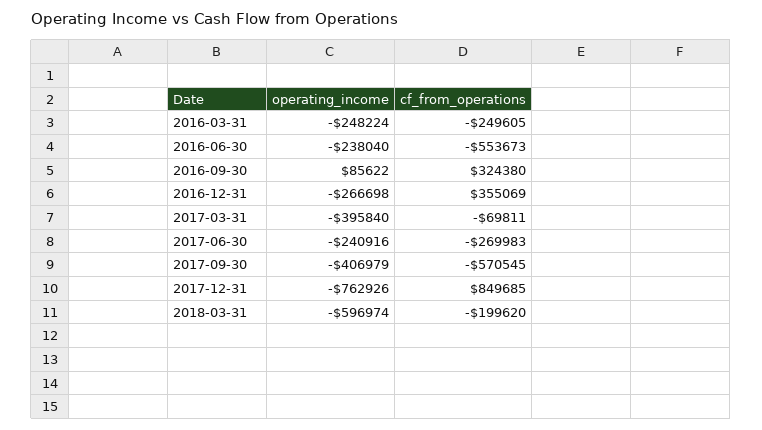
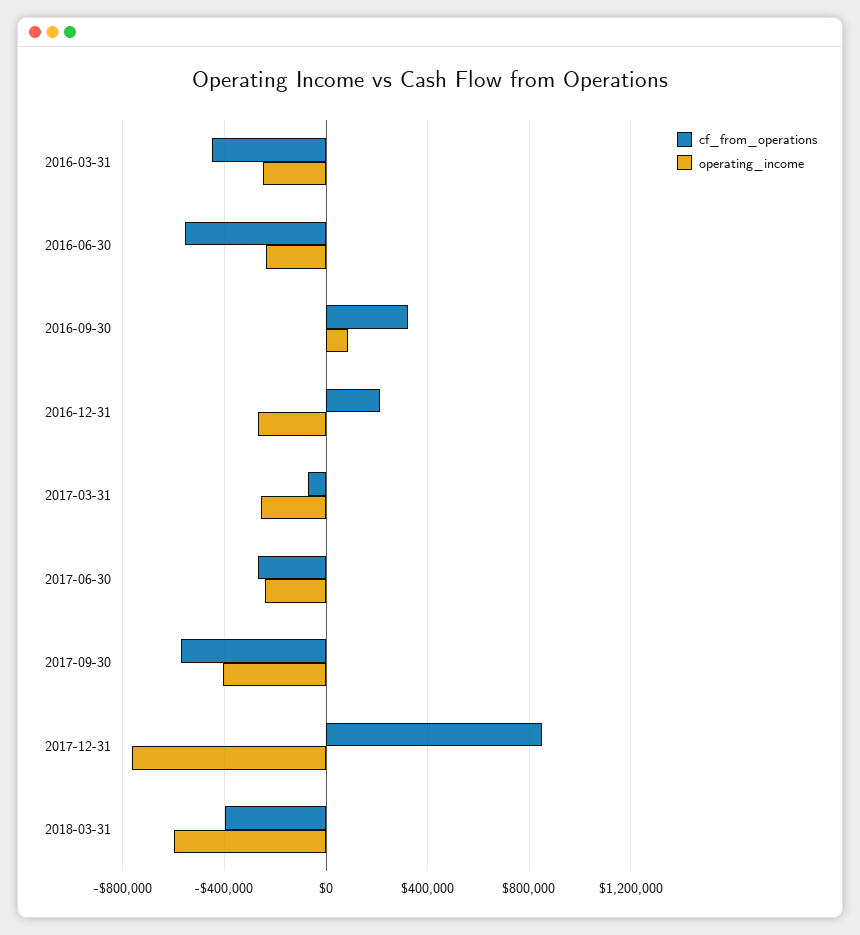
  {
    "operating_income": {
      "2016-03-31": -248224,
      "2016-06-30": -238040,
      "2016-09-30": 85622,
      "2016-12-31": -266698,
-     "2017-03-31": -395840,
+     "2017-03-31": -250000,
      "2017-06-30": -240916,
      "2017-09-30": -406979,
      "2017-12-31": -762926,
      "2018-03-31": -596974
    },
    "cf_from_operations": {
-     "2016-03-31": -249605,
+     "2016-03-31": -450000,
      "2016-06-30": -553673,
      "2016-09-30": 324380,
-     "2016-12-31": 355069,
+     "2016-12-31": 200000,
      "2017-03-31": -69811,
      "2017-06-30": -269983,
      "2017-09-30": -570545,
      "2017-12-31": 849685,
-     "2018-03-31": -199620
+     "2018-03-31": -400000
    }
  }

